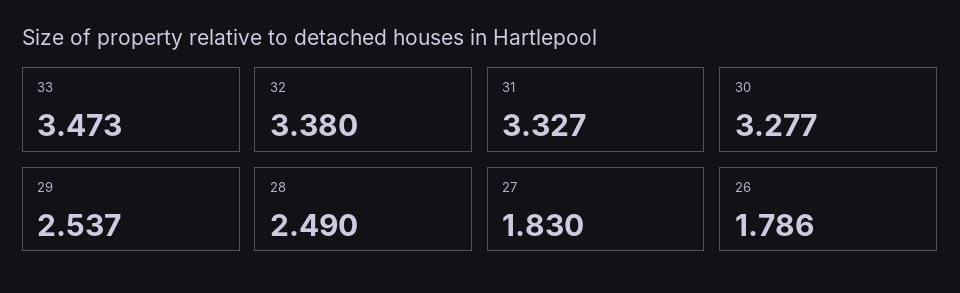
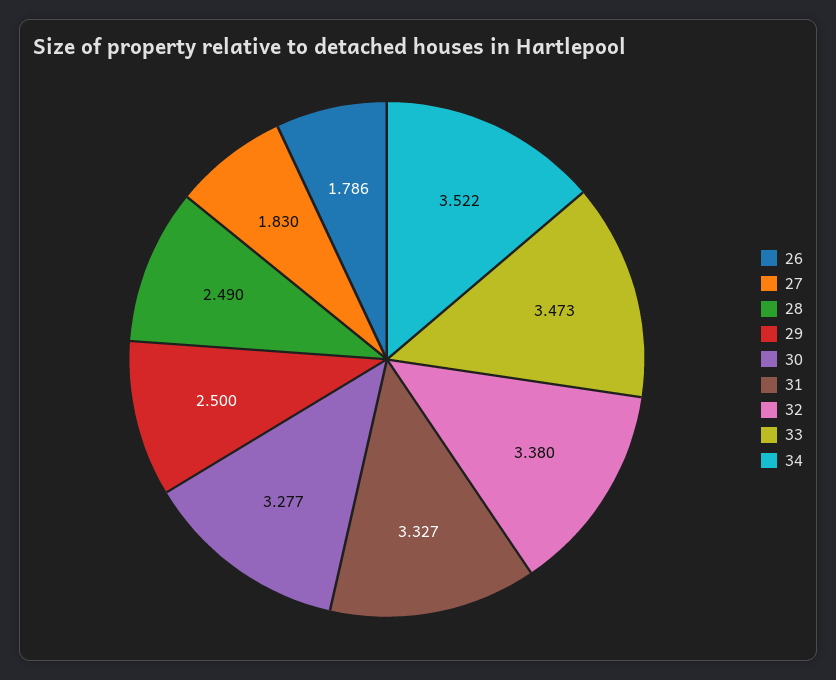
  {
    "33": 3.473,
    "32": 3.38,
    "31": 3.327,
    "30": 3.277,
-   "29": 2.537,
+   "29": 2.5,
    "28": 2.49,
    "27": 1.83,
-   "26": 1.786
+   "26": 1.786,
+   "34": 3.522
  }

